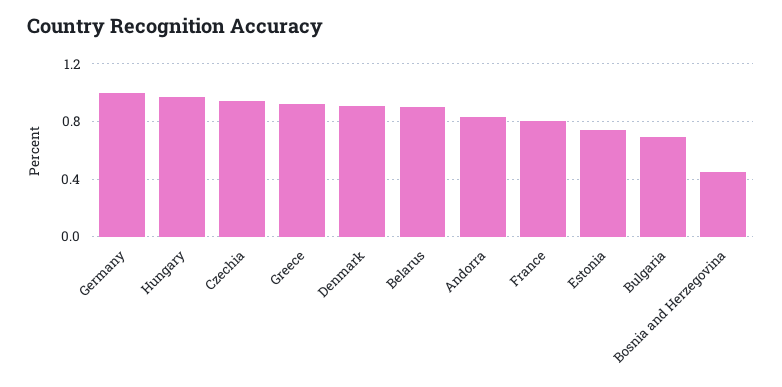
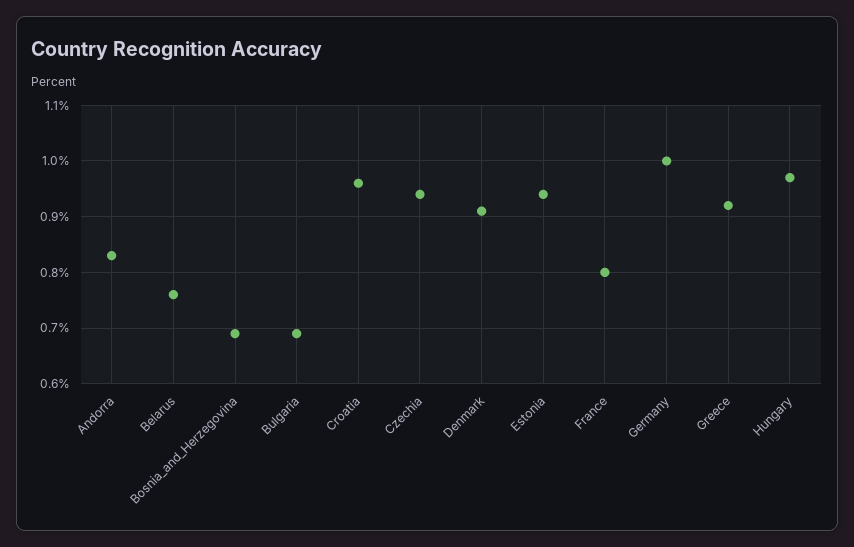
  {
    "Germany": 1,
    "Hungary": 0.95,
    "Czechia": 0.95,
    "Greece": 0.9,
    "Denmark": 0.9,
-   "Belarus": 0.9,
+   "Belarus": 0.75,
    "Andorra": 0.85,
    "France": 0.8,
-   "Estonia": 0.75,
+   "Estonia": 0.95,
    "Bulgaria": 0.7,
-   "Bosnia and Herzegovina": 0.45
+   "Bosnia and Herzegovina": 0.7,
+   "Croatia": 0.95
  }

